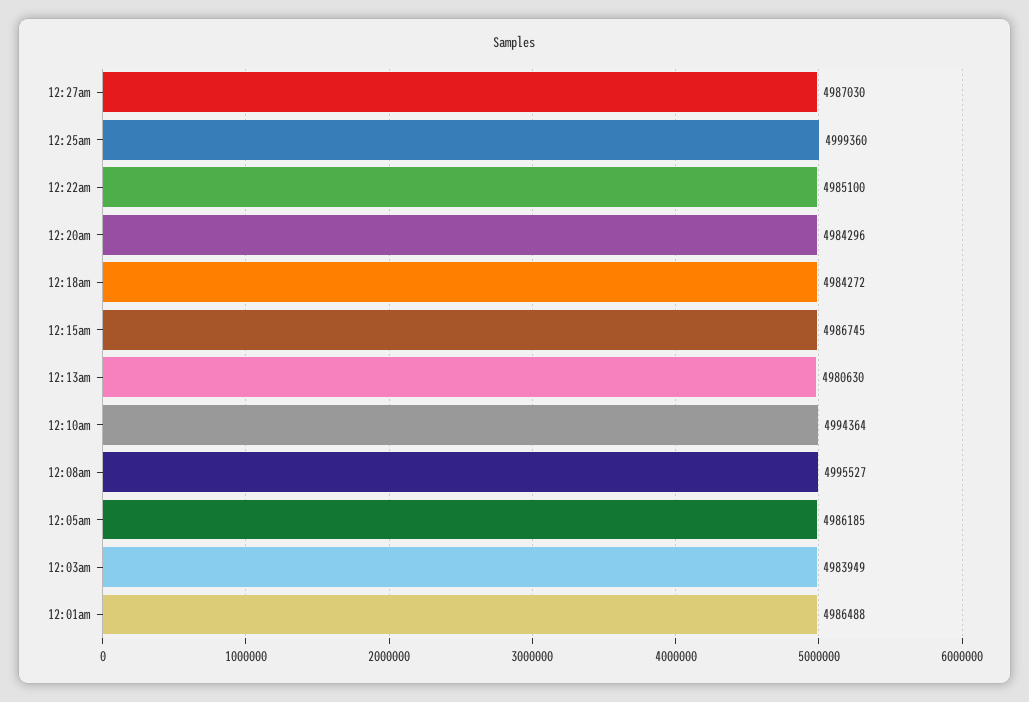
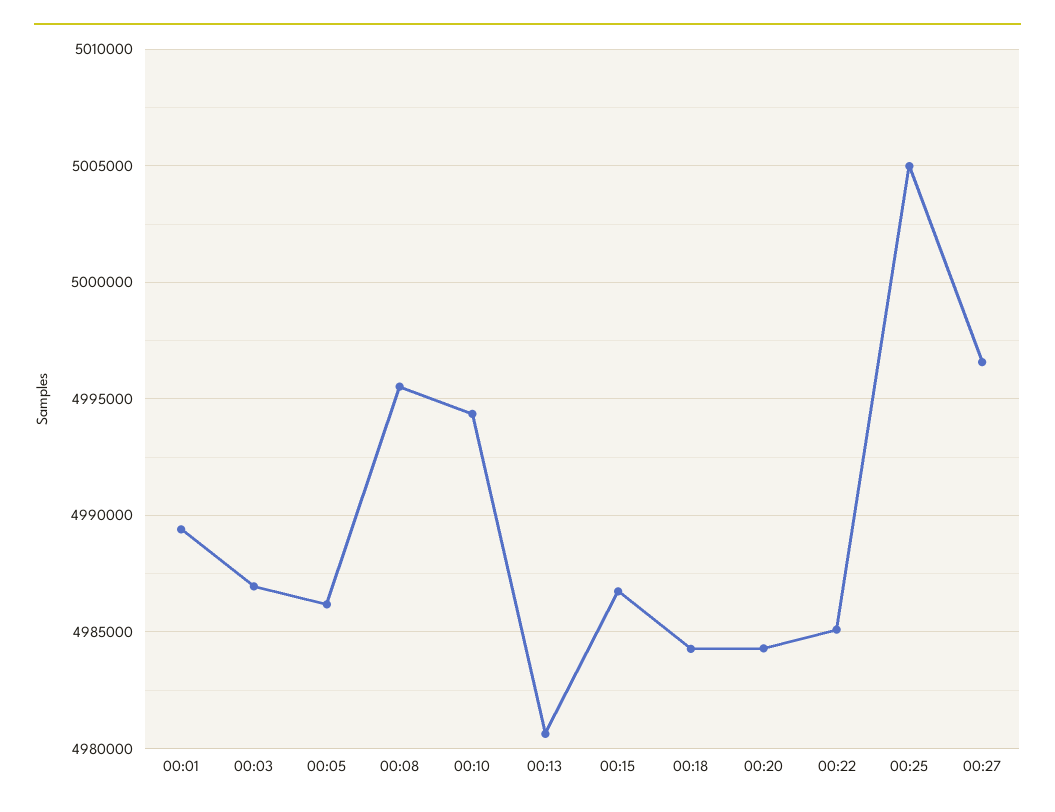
  {
-   "12:27am": 4987030,
+   "12:27am": 4996500,
-   "12:25am": 4999360,
+   "12:25am": 5005000,
    "12:22am": 4985100,
    "12:20am": 4984296,
    "12:18am": 4984272,
    "12:15am": 4986745,
    "12:13am": 4980630,
    "12:10am": 4994364,
    "12:08am": 4995527,
    "12:05am": 4986185,
-   "12:03am": 4983949,
+   "12:03am": 4987000,
-   "12:01am": 4986488
+   "12:01am": 4989500
  }

